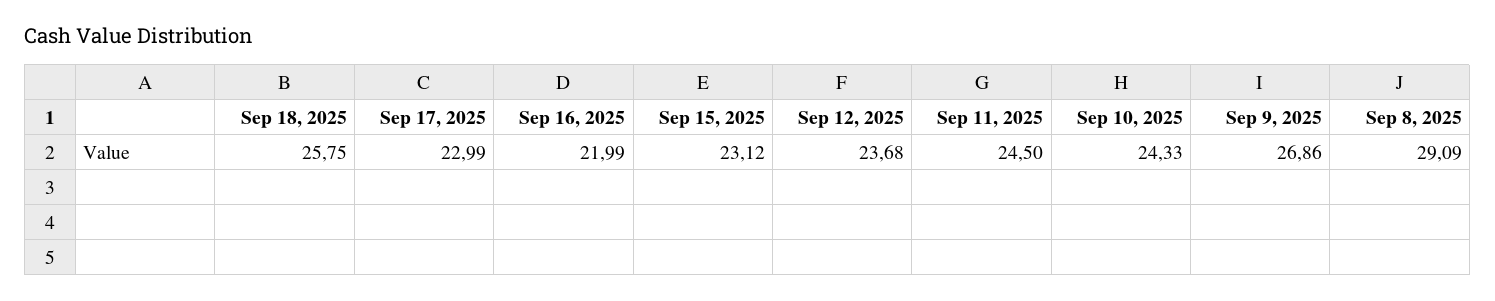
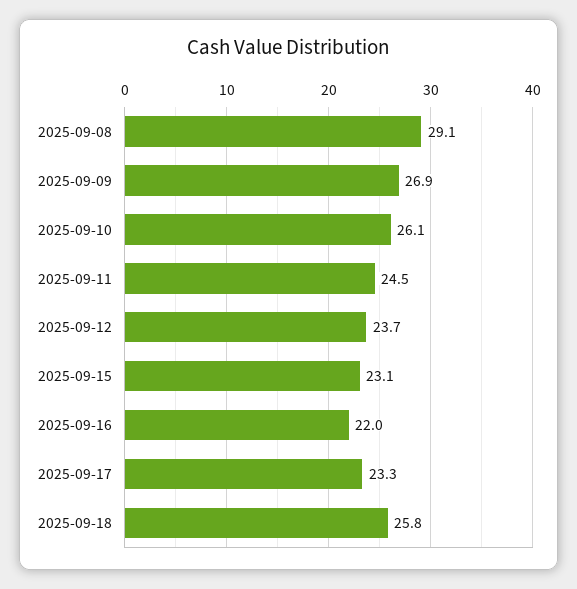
  {
    "Sep 18, 2025": 25.75,
-   "Sep 17, 2025": 22.99,
+   "Sep 17, 2025": 23.3,
    "Sep 16, 2025": 21.99,
    "Sep 15, 2025": 23.12,
    "Sep 12, 2025": 23.68,
    "Sep 11, 2025": 24.5,
-   "Sep 10, 2025": 24.33,
+   "Sep 10, 2025": 26.1,
    "Sep 9, 2025": 26.86,
    "Sep 8, 2025": 29.09
  }

